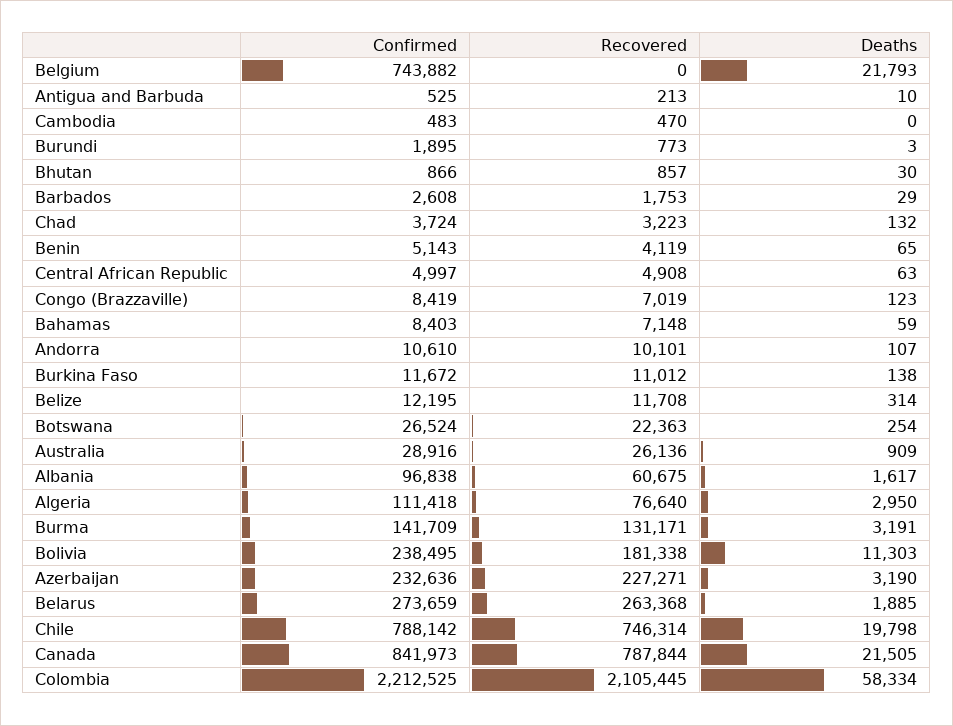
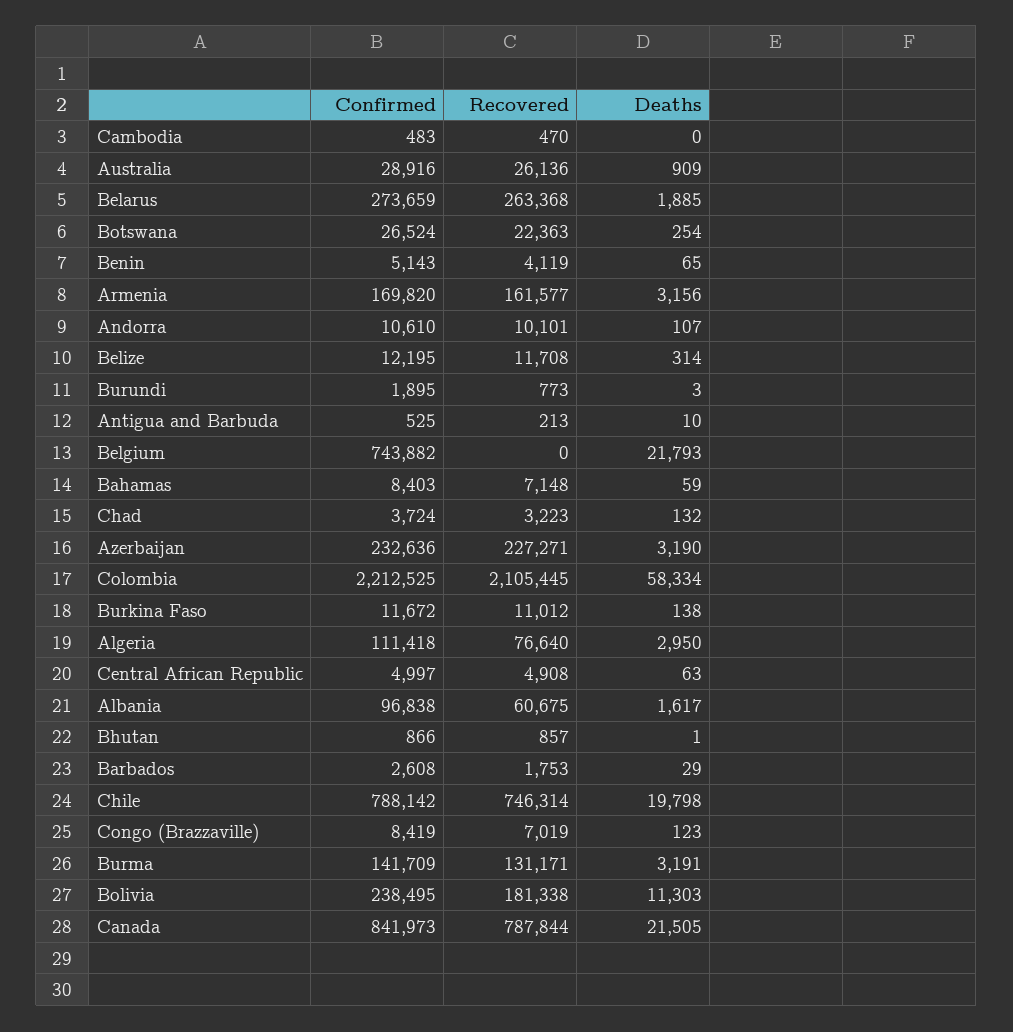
  {
    "Confirmed": {
      "Belgium": 743882,
      "Antigua and Barbuda": 525,
      "Cambodia": 483,
      "Burundi": 1895,
      "Bhutan": 866,
      "Barbados": 2608,
      "Chad": 3724,
      "Benin": 5143,
      "Central African Republic": 4997,
      "Congo (Brazzaville)": 8419,
      "Bahamas": 8403,
      "Andorra": 10610,
      "Burkina Faso": 11672,
      "Belize": 12195,
      "Botswana": 26524,
      "Australia": 28916,
      "Albania": 96838,
      "Algeria": 111418,
      "Burma": 141709,
      "Bolivia": 238495,
      "Azerbaijan": 232636,
      "Belarus": 273659,
      "Chile": 788142,
      "Canada": 841973,
-     "Colombia": 2212525
+     "Colombia": 2212525,
+     "Armenia": 169820
    },
    "Recovered": {
      "Belgium": 0,
      "Antigua and Barbuda": 213,
      "Cambodia": 470,
      "Burundi": 773,
      "Bhutan": 857,
      "Barbados": 1753,
      "Chad": 3223,
      "Benin": 4119,
      "Central African Republic": 4908,
      "Congo (Brazzaville)": 7019,
      "Bahamas": 7148,
      "Andorra": 10101,
      "Burkina Faso": 11012,
      "Belize": 11708,
      "Botswana": 22363,
      "Australia": 26136,
      "Albania": 60675,
      "Algeria": 76640,
      "Burma": 131171,
      "Bolivia": 181338,
      "Azerbaijan": 227271,
      "Belarus": 263368,
      "Chile": 746314,
      "Canada": 787844,
-     "Colombia": 2105445
+     "Colombia": 2105445,
+     "Armenia": 161577
    },
    "Deaths": {
      "Belgium": 21793,
      "Antigua and Barbuda": 10,
      "Cambodia": 0,
      "Burundi": 3,
-     "Bhutan": 30,
+     "Bhutan": 1,
      "Barbados": 29,
      "Chad": 132,
      "Benin": 65,
      "Central African Republic": 63,
      "Congo (Brazzaville)": 123,
      "Bahamas": 59,
      "Andorra": 107,
      "Burkina Faso": 138,
      "Belize": 314,
      "Botswana": 254,
      "Australia": 909,
      "Albania": 1617,
      "Algeria": 2950,
      "Burma": 3191,
      "Bolivia": 11303,
      "Azerbaijan": 3190,
      "Belarus": 1885,
      "Chile": 19798,
      "Canada": 21505,
-     "Colombia": 58334
+     "Colombia": 58334,
+     "Armenia": 3156
    }
  }

